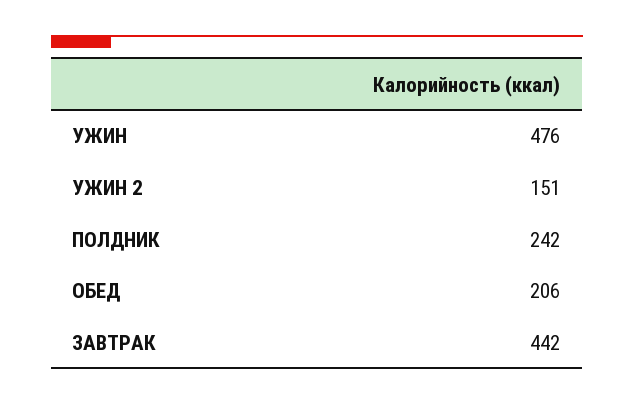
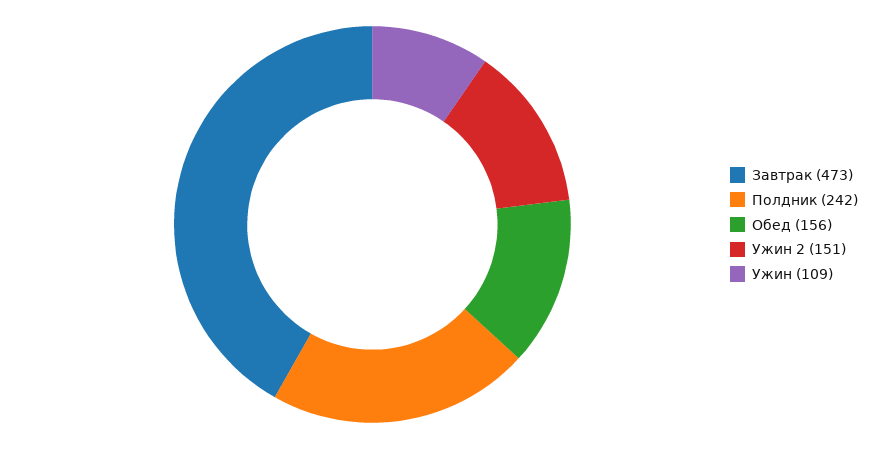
  {
-   "УЖИН": 476,
+   "УЖИН": 109,
    "УЖИН 2": 151,
    "ПОЛДНИК": 242,
-   "ОБЕД": 206,
+   "ОБЕД": 156,
-   "ЗАВТРАК": 442
+   "ЗАВТРАК": 473
  }

